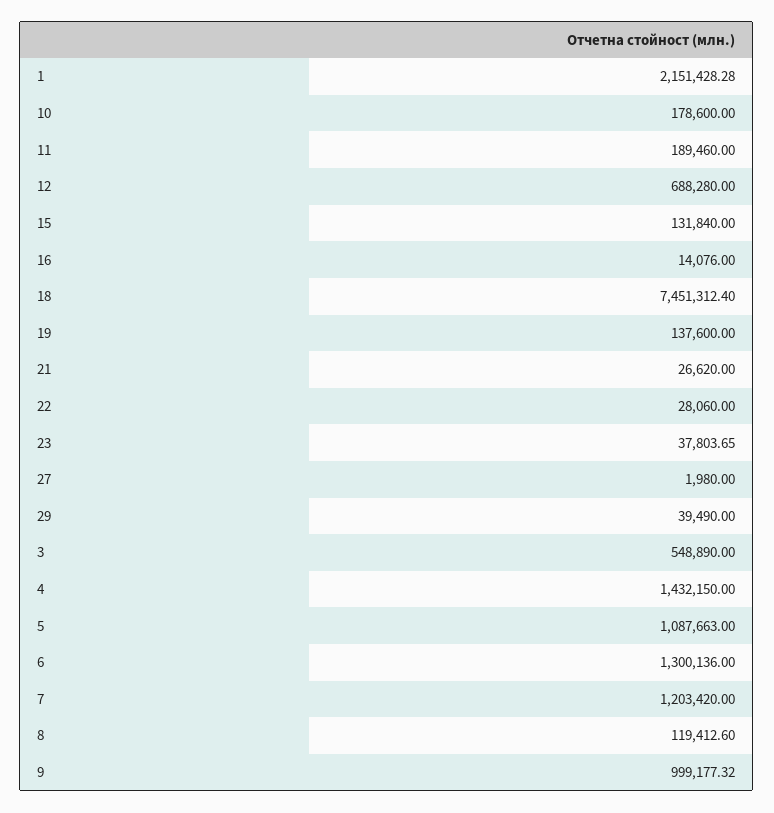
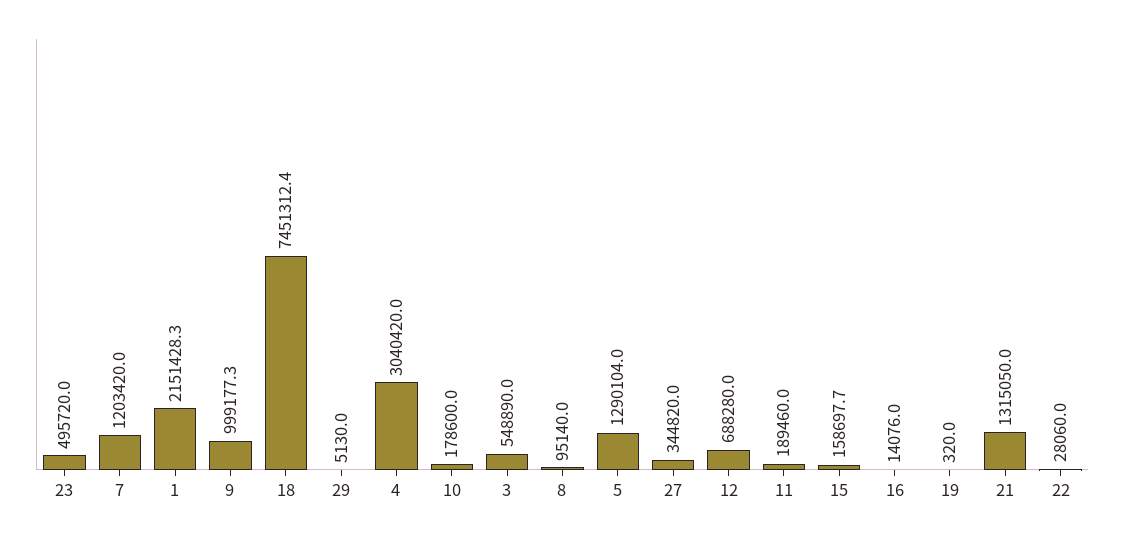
  {
    "1": 2151428.28,
    "10": 178600,
    "11": 189460,
    "12": 688280,
-   "15": 131840,
+   "15": 158697.7,
    "16": 14076,
    "18": 7451312.4,
-   "19": 137600,
+   "19": 320,
-   "21": 26620,
+   "21": 1315050,
    "22": 28060,
-   "23": 37803.65,
+   "23": 495720,
-   "27": 1980,
+   "27": 344820,
-   "29": 39490,
+   "29": 5130,
    "3": 548890,
-   "4": 1432150,
+   "4": 3040420,
-   "5": 1087663,
+   "5": 1290104,
-   "6": 1300136,
    "7": 1203420,
-   "8": 119412.6,
+   "8": 95140,
    "9": 999177.32
  }

